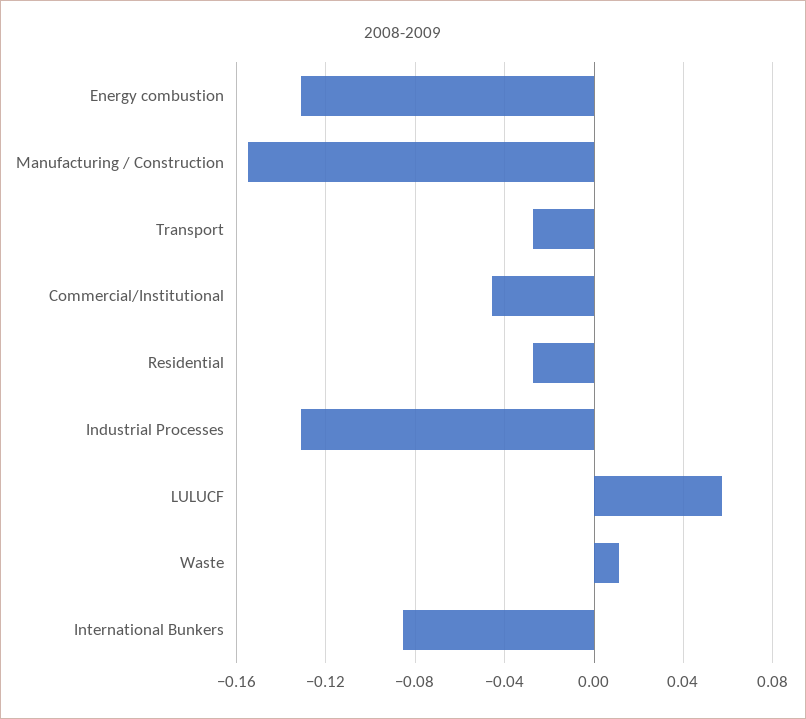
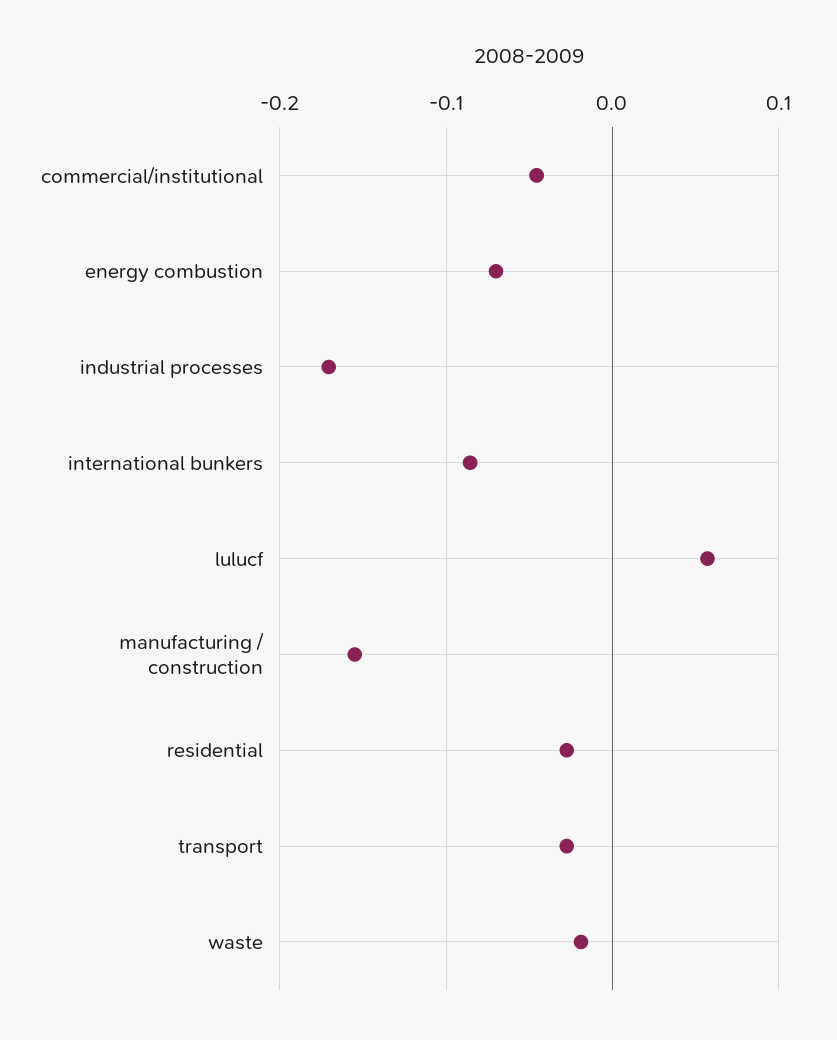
  {
-   "Energy combustion": -0.13,
+   "Energy combustion": -0.07,
    "Manufacturing / Construction": -0.155,
    "Transport": -0.03,
    "Commercial/Institutional": -0.045,
    "Residential": -0.03,
-   "Industrial Processes": -0.13,
+   "Industrial Processes": -0.17,
    "LULUCF": 0.055,
-   "Waste": 0.01,
+   "Waste": -0.02,
    "International Bunkers": -0.085
  }

